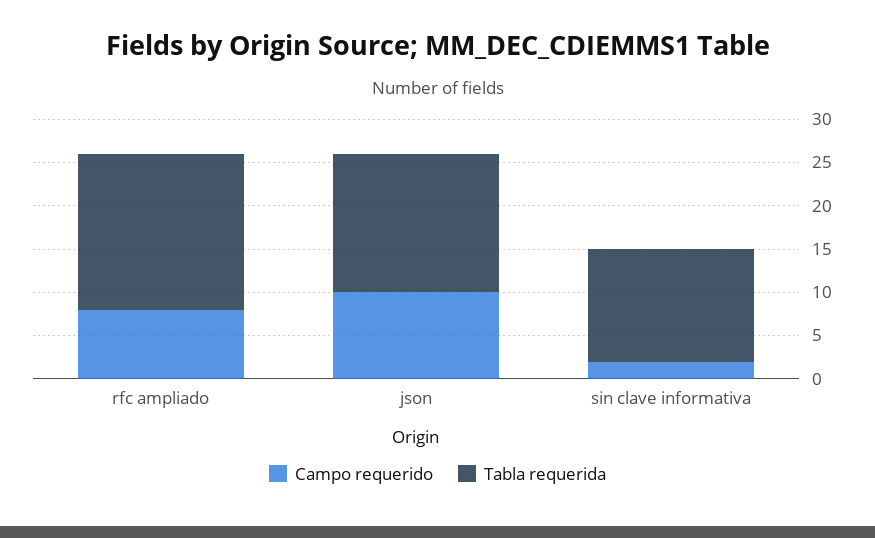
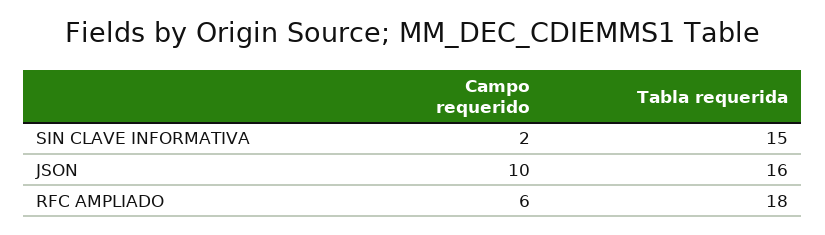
  {
    "Campo requerido": {
-     "rfc ampliado": 8,
+     "rfc ampliado": 6,
      "json": 10,
      "sin clave informativa": 2
    },
    "Tabla requerida": {
      "rfc ampliado": 18,
      "json": 16,
-     "sin clave informativa": 13
+     "sin clave informativa": 15
    }
  }

